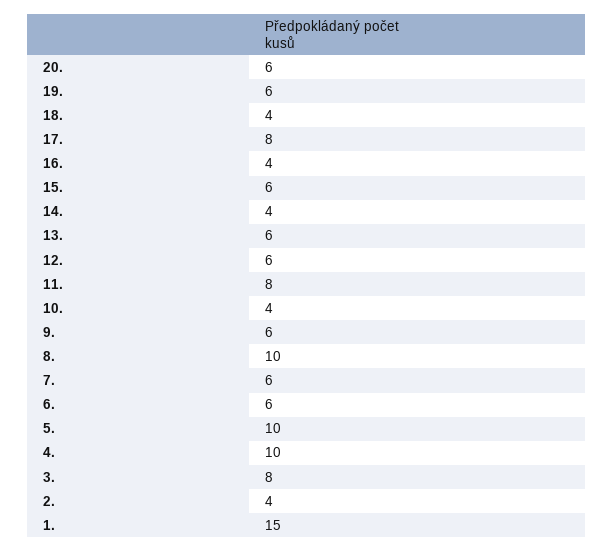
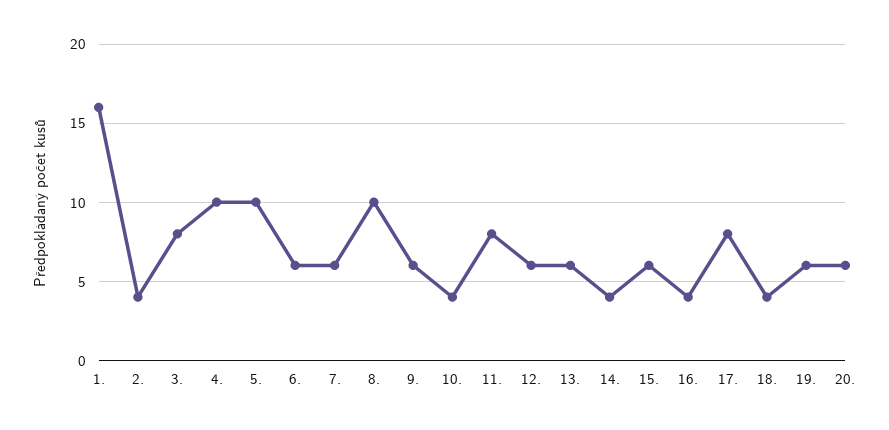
  {
    "20.": 6,
    "19.": 6,
    "18.": 4,
    "17.": 8,
    "16.": 4,
    "15.": 6,
    "14.": 4,
    "13.": 6,
    "12.": 6,
    "11.": 8,
    "10.": 4,
    "9.": 6,
    "8.": 10,
    "7.": 6,
    "6.": 6,
    "5.": 10,
    "4.": 10,
    "3.": 8,
    "2.": 4,
-   "1.": 15
+   "1.": 16
  }

